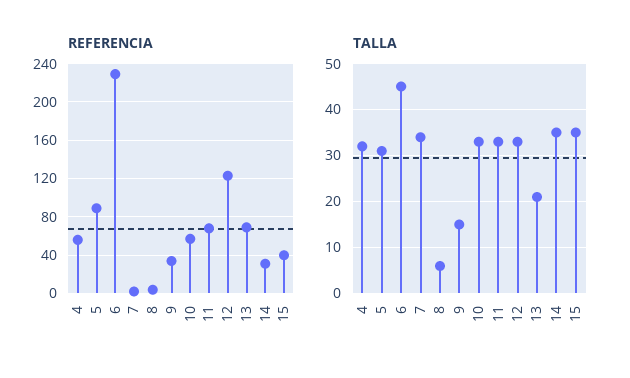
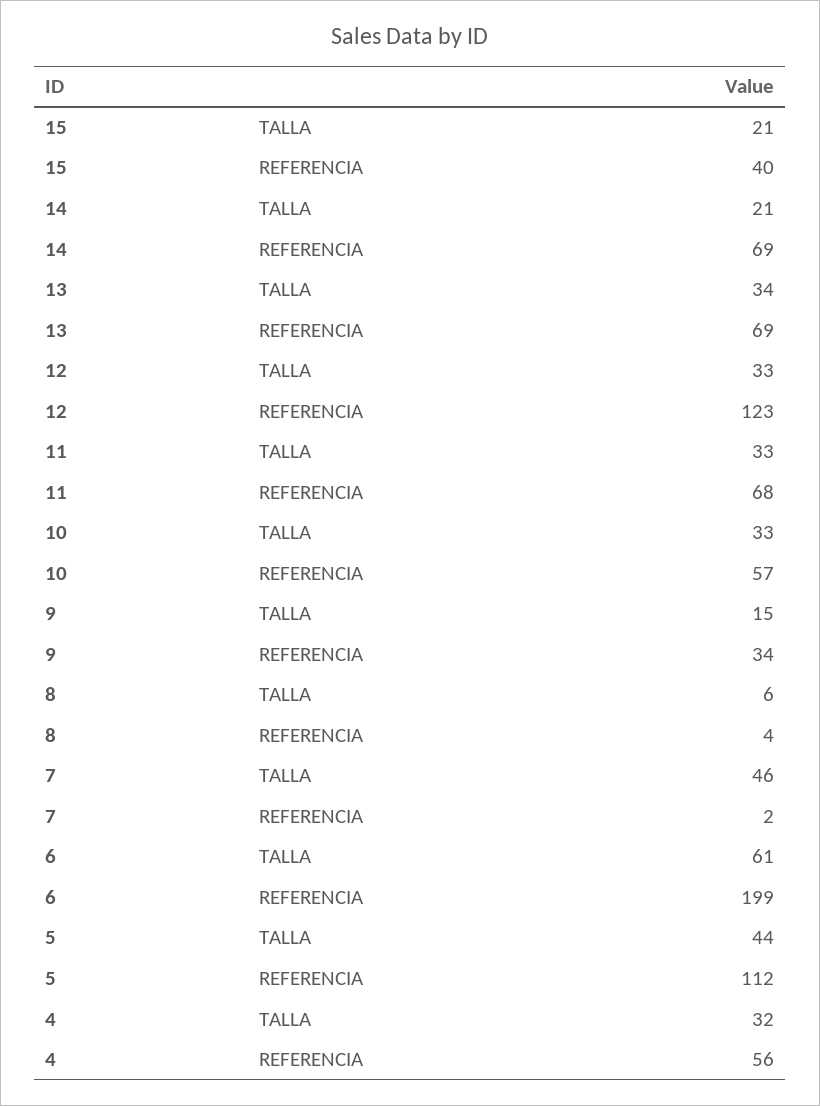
  {
    "REFERENCIA": {
      "4": 56,
-     "5": 90,
+     "5": 112,
-     "6": 230,
+     "6": 199,
      "7": 2,
      "8": 4,
      "9": 34,
      "10": 57,
      "11": 68,
      "12": 123,
      "13": 69,
-     "14": 30,
+     "14": 69,
      "15": 40
    },
    "TALLA": {
      "4": 32,
-     "5": 30,
+     "5": 44,
-     "6": 45,
+     "6": 61,
-     "7": 35,
+     "7": 46,
      "8": 6,
      "9": 15,
      "10": 33,
      "11": 33,
      "12": 33,
-     "13": 20,
+     "13": 34,
-     "14": 35,
+     "14": 21,
-     "15": 35
+     "15": 21
    }
  }

